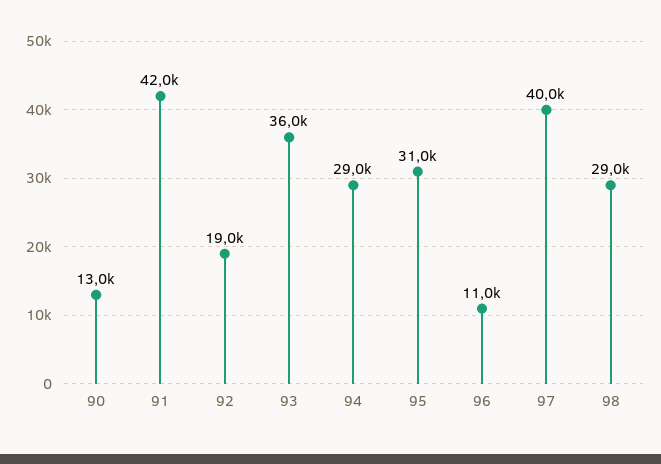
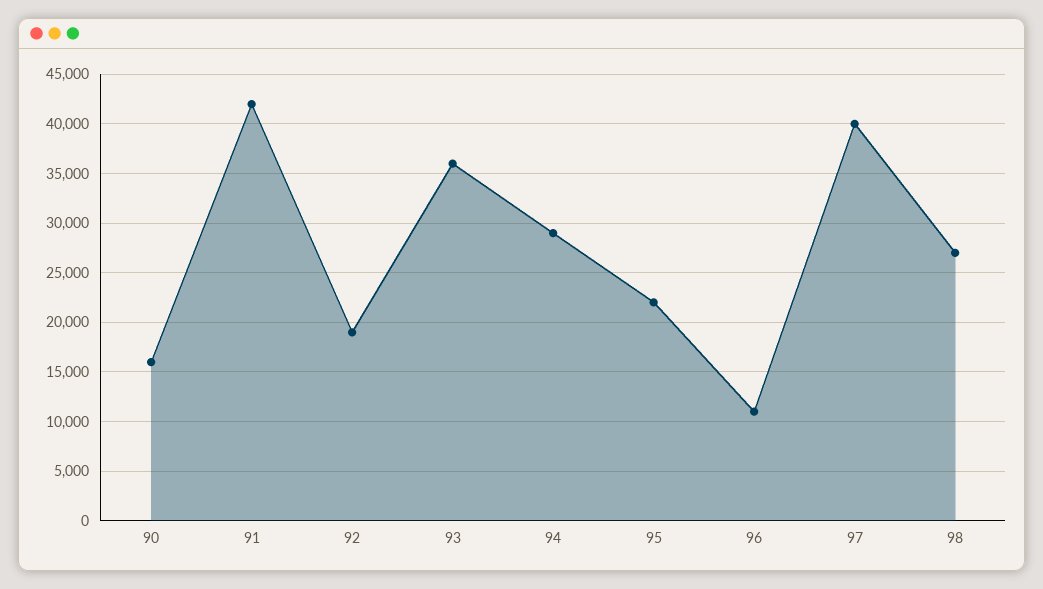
  {
-   "90": 13000,
+   "90": 16000,
    "91": 42000,
    "92": 19000,
    "93": 36000,
    "94": 29000,
-   "95": 31000,
+   "95": 22000,
    "96": 11000,
    "97": 40000,
-   "98": 29000
+   "98": 27000
  }

